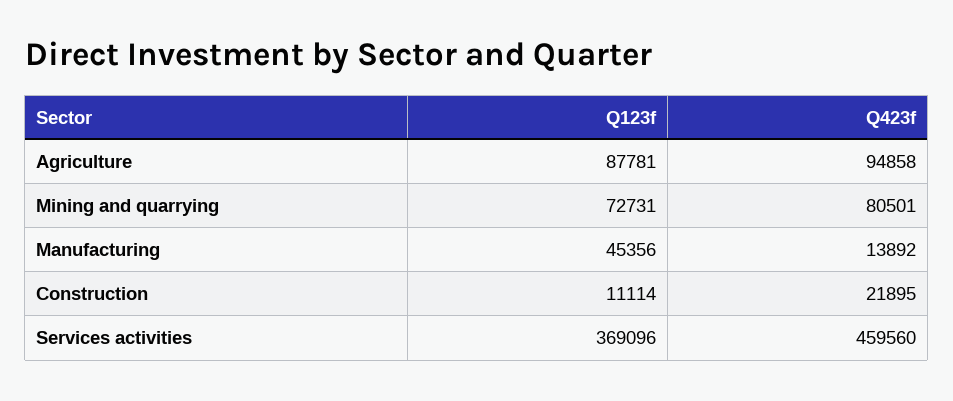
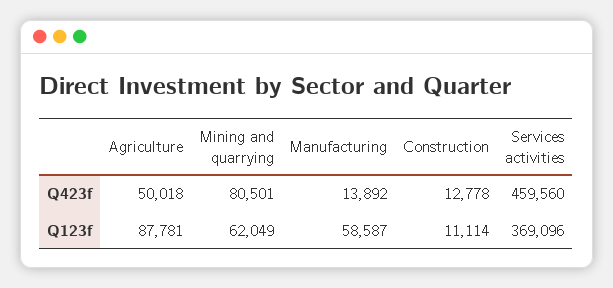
  {
    "Q123f": {
      "Agriculture": 87781,
-     "Mining and quarrying": 72731,
+     "Mining and quarrying": 62049,
-     "Manufacturing": 45356,
+     "Manufacturing": 58587,
      "Construction": 11114,
      "Services activities": 369096
    },
    "Q423f": {
-     "Agriculture": 94858,
+     "Agriculture": 50018,
      "Mining and quarrying": 80501,
      "Manufacturing": 13892,
-     "Construction": 21895,
+     "Construction": 12778,
      "Services activities": 459560
    }
  }

